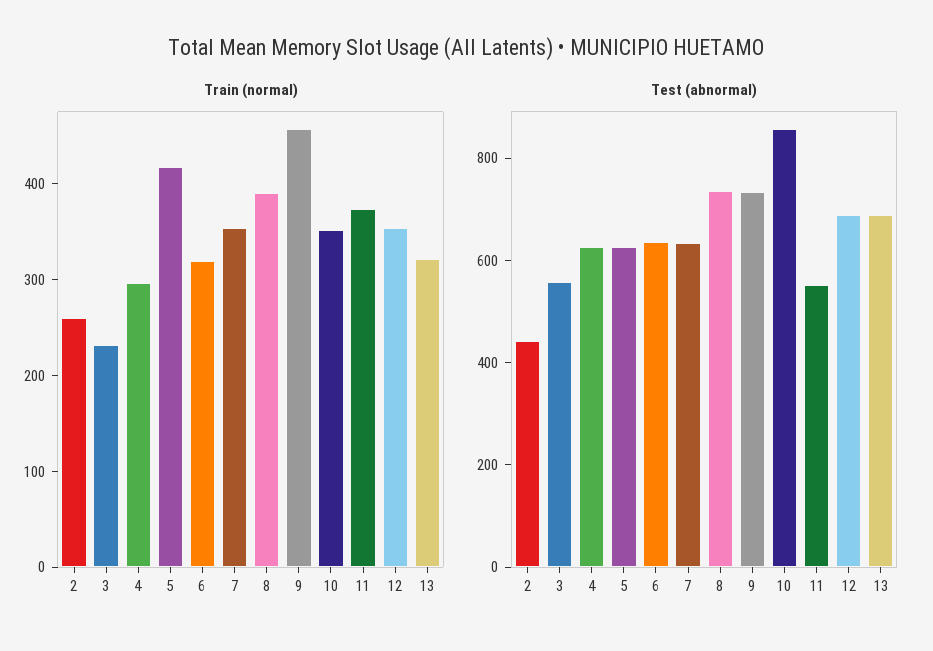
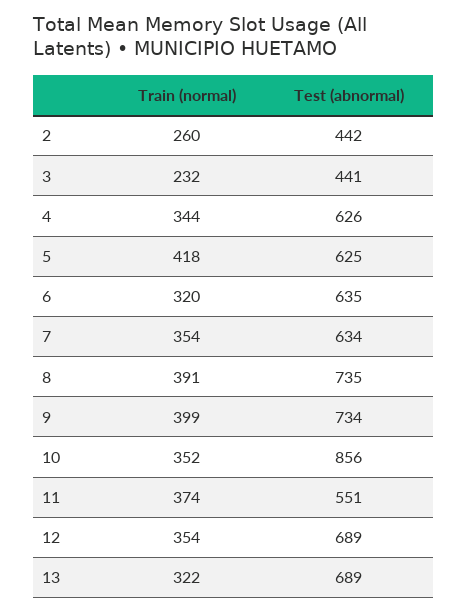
  {
    "Train (normal)": {
      "2": 260,
      "3": 232,
-     "4": 300,
+     "4": 344,
      "5": 418,
      "6": 320,
      "7": 354,
      "8": 391,
-     "9": 460,
+     "9": 399,
      "10": 352,
      "11": 374,
      "12": 354,
      "13": 322
    },
    "Test (abnormal)": {
      "2": 442,
-     "3": 550,
+     "3": 441,
      "4": 626,
      "5": 625,
      "6": 635,
      "7": 634,
      "8": 735,
      "9": 734,
      "10": 856,
      "11": 551,
      "12": 689,
      "13": 689
    }
  }

